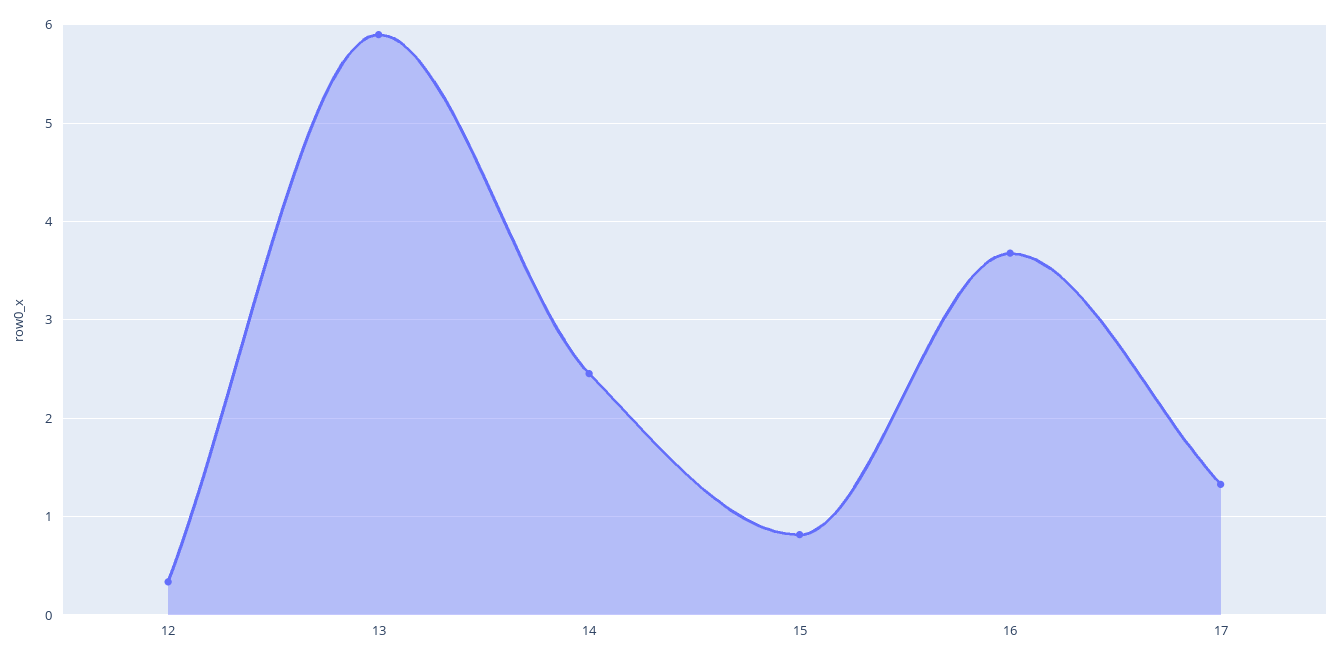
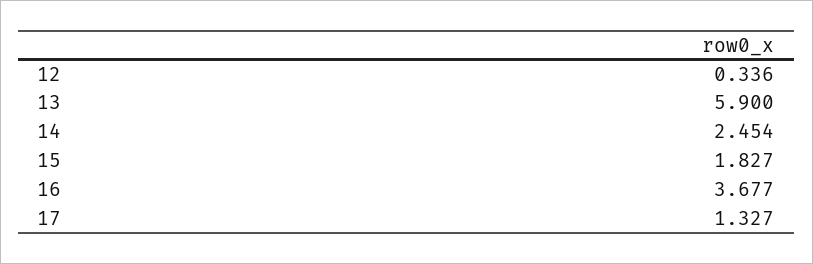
  {
    "12": 0.336,
    "13": 5.9,
    "14": 2.454,
-   "15": 0.8,
+   "15": 1.827,
    "16": 3.677,
    "17": 1.327
  }

